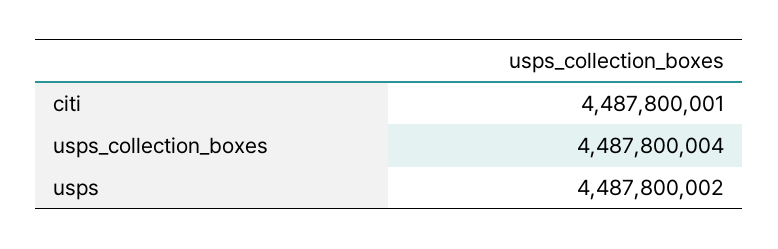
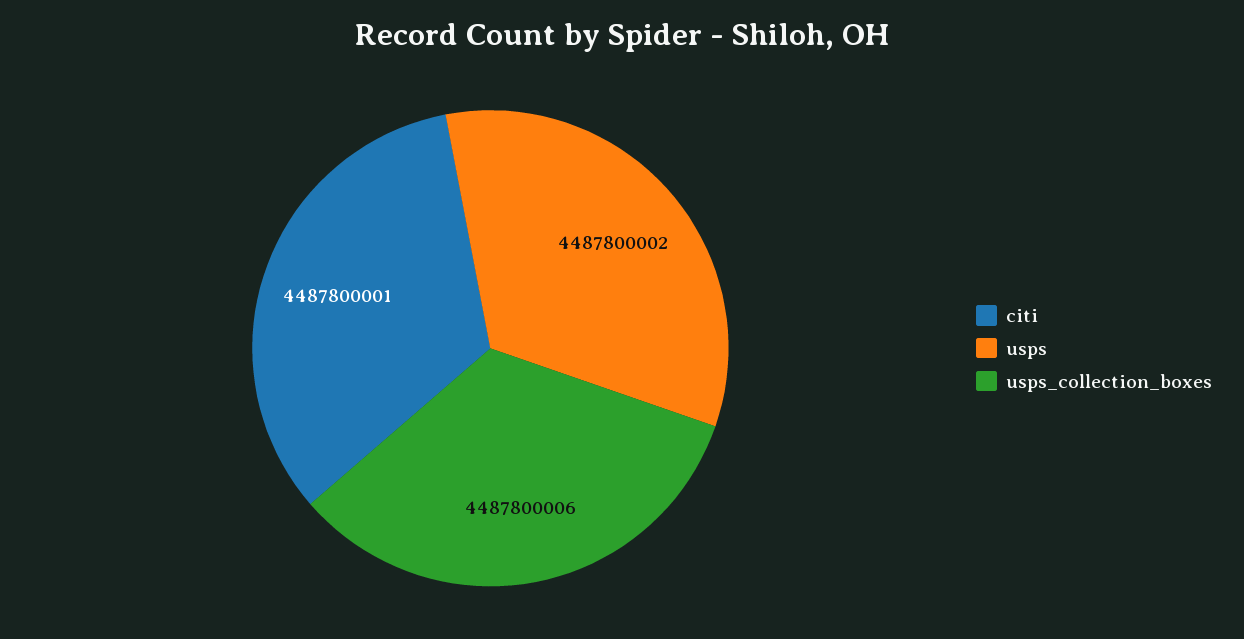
  {
    "citi": 4487800001,
-   "usps_collection_boxes": 4487800004,
+   "usps_collection_boxes": 4487800006,
    "usps": 4487800002
  }

